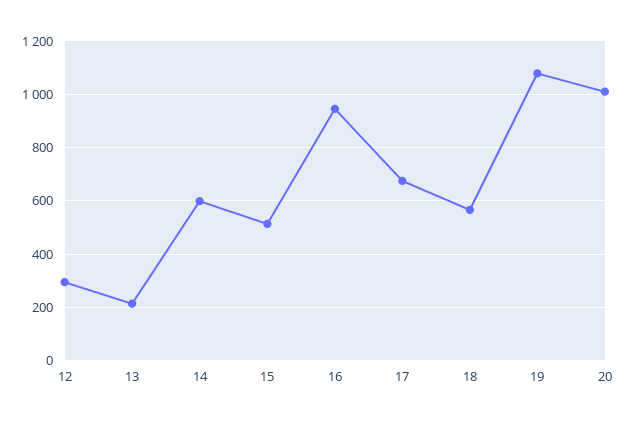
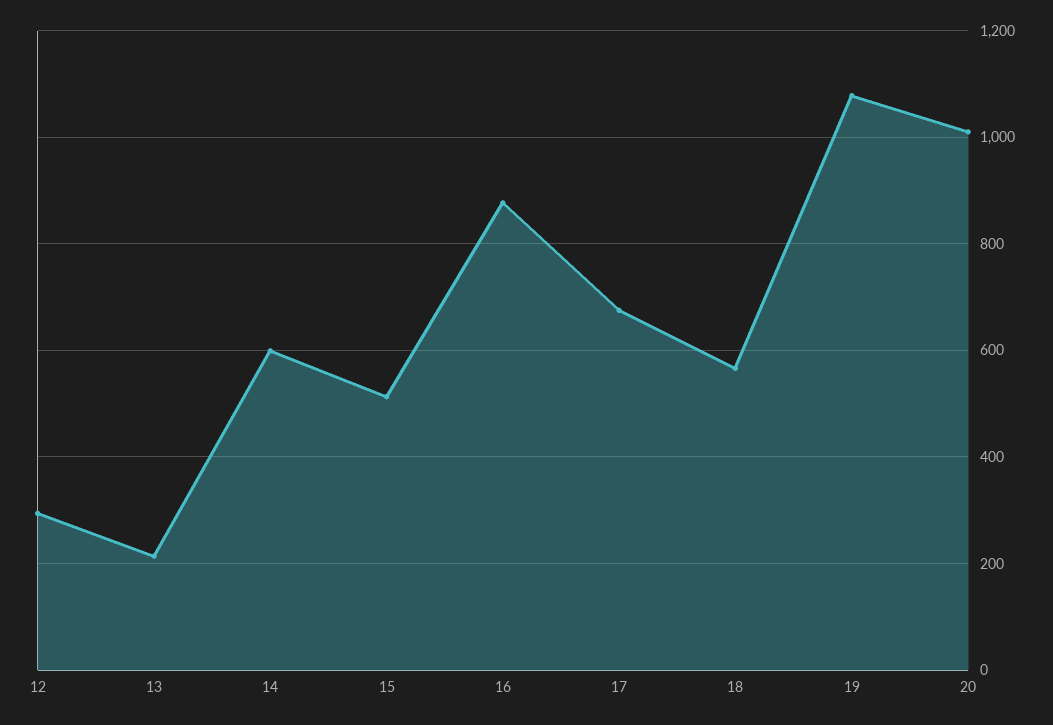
  {
    "12": 300,
    "13": 220,
    "14": 600,
    "15": 520,
-   "16": 950,
+   "16": 880,
    "17": 680,
    "18": 560,
    "19": 1080,
    "20": 1020
  }

